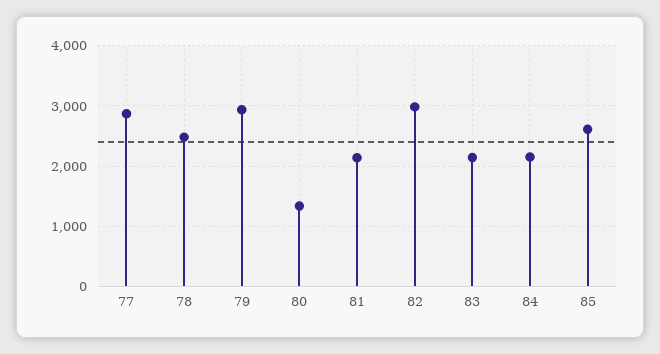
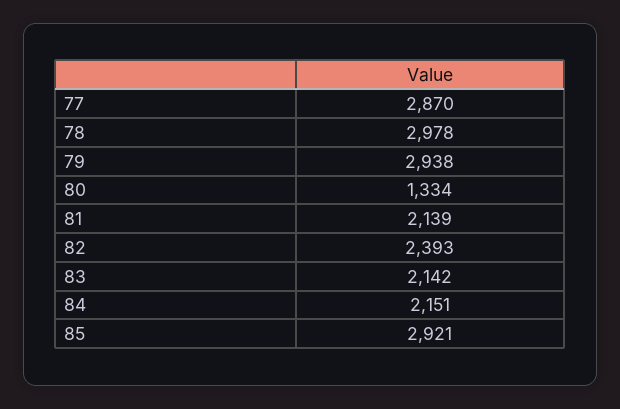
  {
    "77": 2870,
-   "78": 2500,
+   "78": 2978,
    "79": 2938,
    "80": 1334,
    "81": 2139,
-   "82": 3000,
+   "82": 2393,
    "83": 2142,
    "84": 2151,
-   "85": 2600
+   "85": 2921
  }

